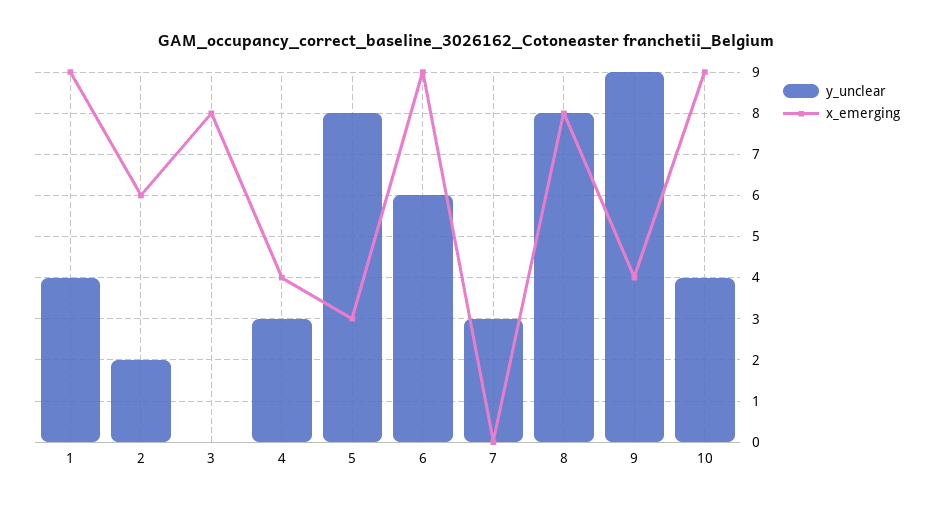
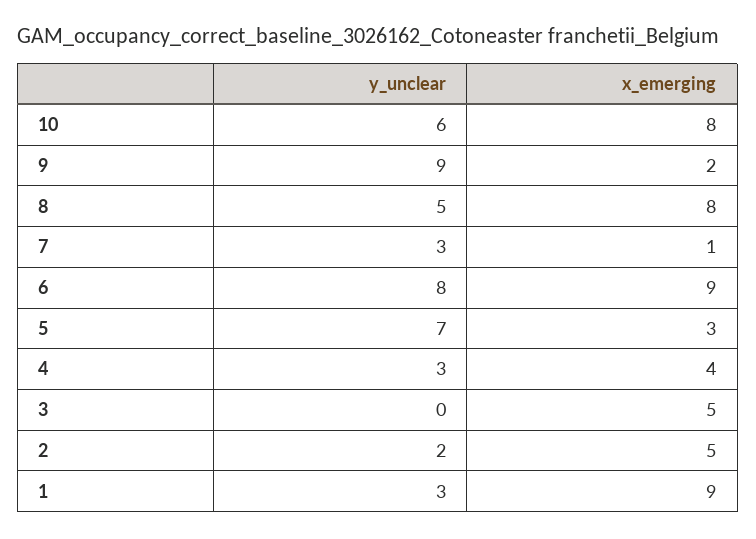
  {
    "y_unclear": {
-     "1": 4,
+     "1": 3,
      "2": 2,
      "3": 0,
      "4": 3,
-     "5": 8,
+     "5": 7,
-     "6": 6,
+     "6": 8,
      "7": 3,
-     "8": 8,
+     "8": 5,
      "9": 9,
-     "10": 4
+     "10": 6
    },
    "x_emerging": {
      "1": 9,
-     "2": 6,
+     "2": 5,
-     "3": 8,
+     "3": 5,
      "4": 4,
      "5": 3,
      "6": 9,
-     "7": 0,
+     "7": 1,
      "8": 8,
-     "9": 4,
+     "9": 2,
-     "10": 9
+     "10": 8
    }
  }

